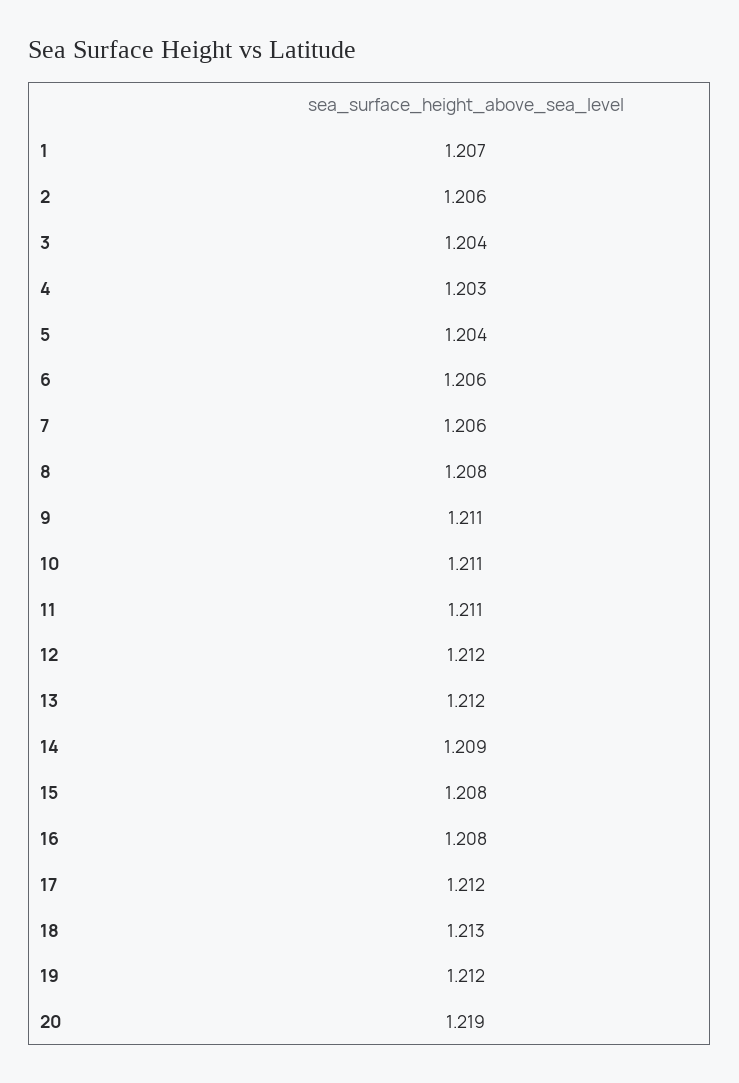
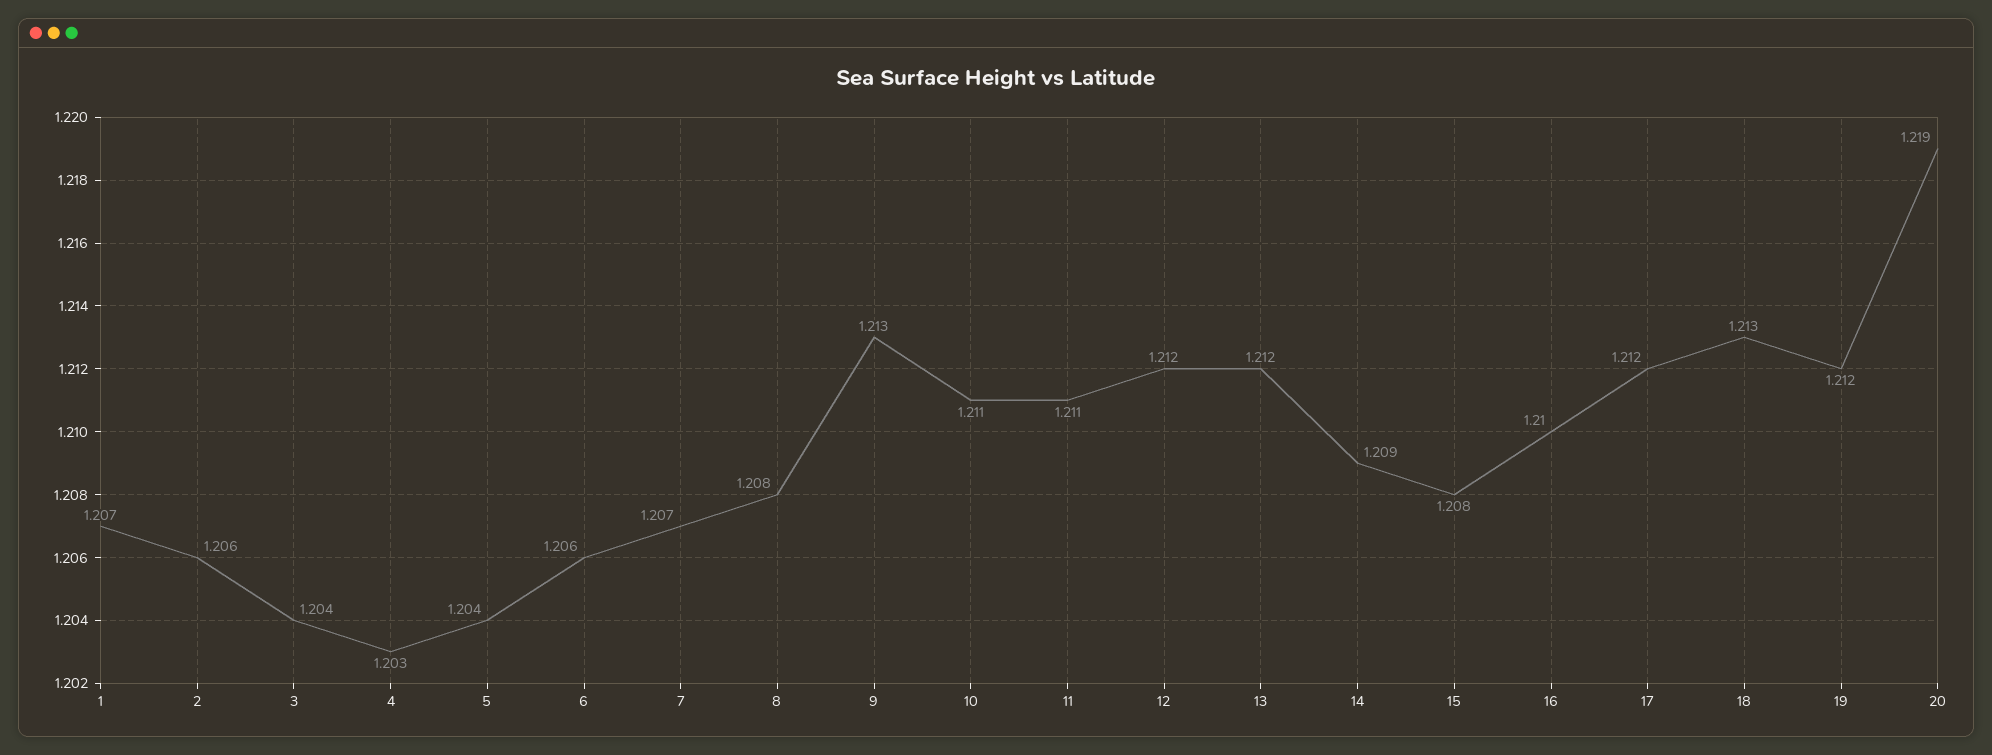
  {
    "1": 1.207,
    "2": 1.206,
    "3": 1.204,
    "4": 1.203,
    "5": 1.204,
    "6": 1.206,
-   "7": 1.206,
+   "7": 1.207,
    "8": 1.208,
-   "9": 1.211,
+   "9": 1.213,
    "10": 1.211,
    "11": 1.211,
    "12": 1.212,
    "13": 1.212,
    "14": 1.209,
    "15": 1.208,
-   "16": 1.208,
+   "16": 1.21,
    "17": 1.212,
    "18": 1.213,
    "19": 1.212,
    "20": 1.219
  }

